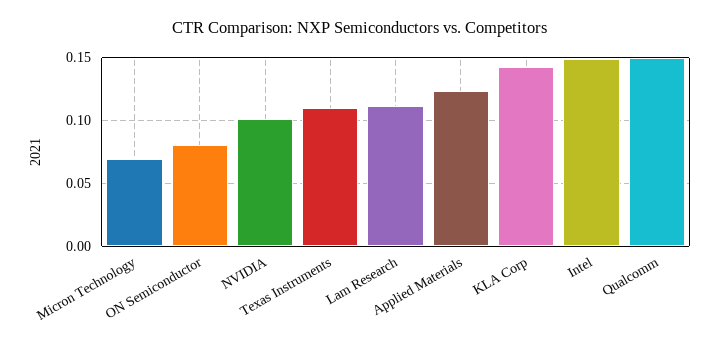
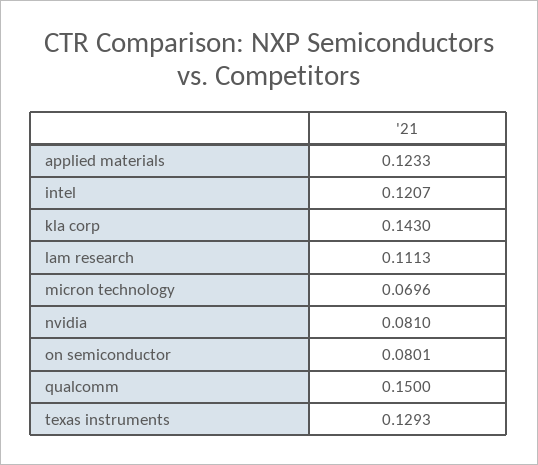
  {
    "Micron Technology": 0.0696,
    "ON Semiconductor": 0.0801,
-   "NVIDIA": 0.1,
+   "NVIDIA": 0.081,
-   "Texas Instruments": 0.11,
+   "Texas Instruments": 0.1293,
    "Lam Research": 0.1113,
    "Applied Materials": 0.1233,
    "KLA Corp": 0.143,
-   "Intel": 0.15,
+   "Intel": 0.1207,
    "Qualcomm": 0.15
  }

